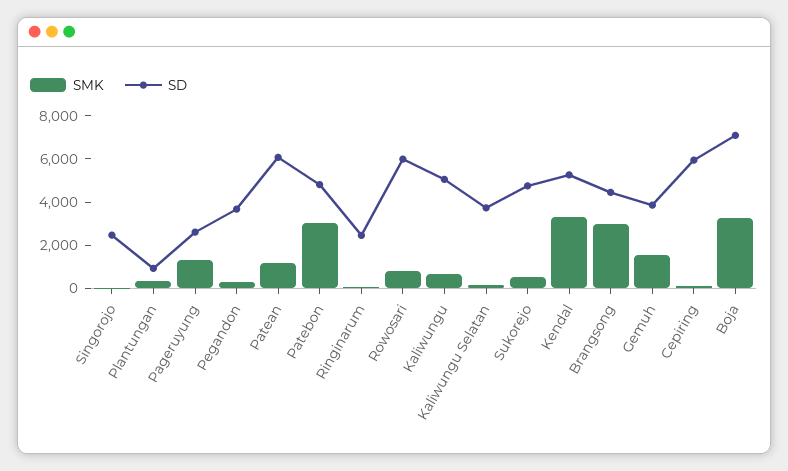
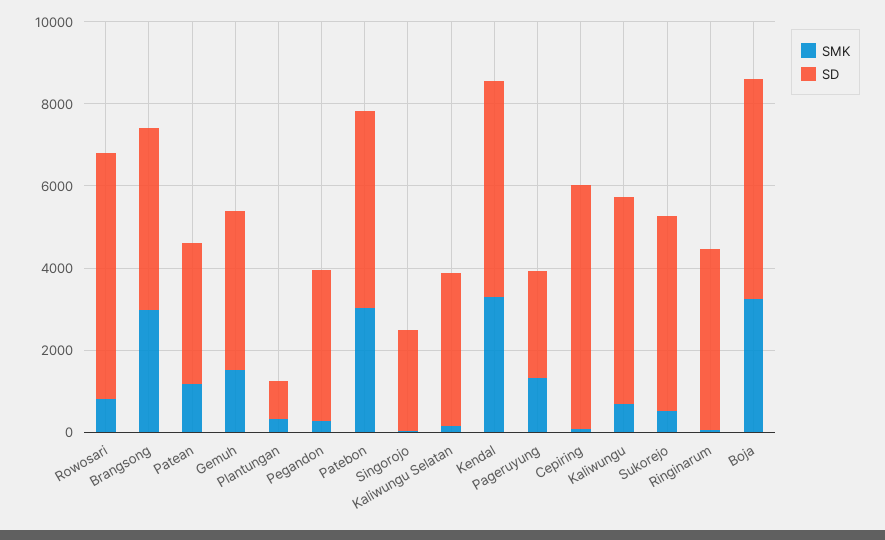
  {
    "SMK": {
      "Singorojo": 0,
      "Plantungan": 500,
      "Pageruyung": 1500,
      "Pegandon": 500,
      "Patean": 1000,
      "Patebon": 3000,
      "Ringinarum": 0,
      "Rowosari": 1000,
      "Kaliwungu": 500,
      "Kaliwungu Selatan": 0,
      "Sukorejo": 500,
      "Kendal": 3500,
      "Brangsong": 3000,
      "Gemuh": 1500,
      "Cepiring": 0,
      "Boja": 3000
    },
    "SD": {
      "Singorojo": 2500,
      "Plantungan": 1000,
      "Pageruyung": 2500,
      "Pegandon": 3500,
-     "Patean": 6000,
+     "Patean": 3500,
      "Patebon": 5000,
-     "Ringinarum": 2500,
+     "Ringinarum": 4500,
      "Rowosari": 6000,
      "Kaliwungu": 5000,
      "Kaliwungu Selatan": 3500,
      "Sukorejo": 5000,
      "Kendal": 5500,
      "Brangsong": 4500,
      "Gemuh": 4000,
      "Cepiring": 6000,
-     "Boja": 7000
+     "Boja": 5500
    }
  }

